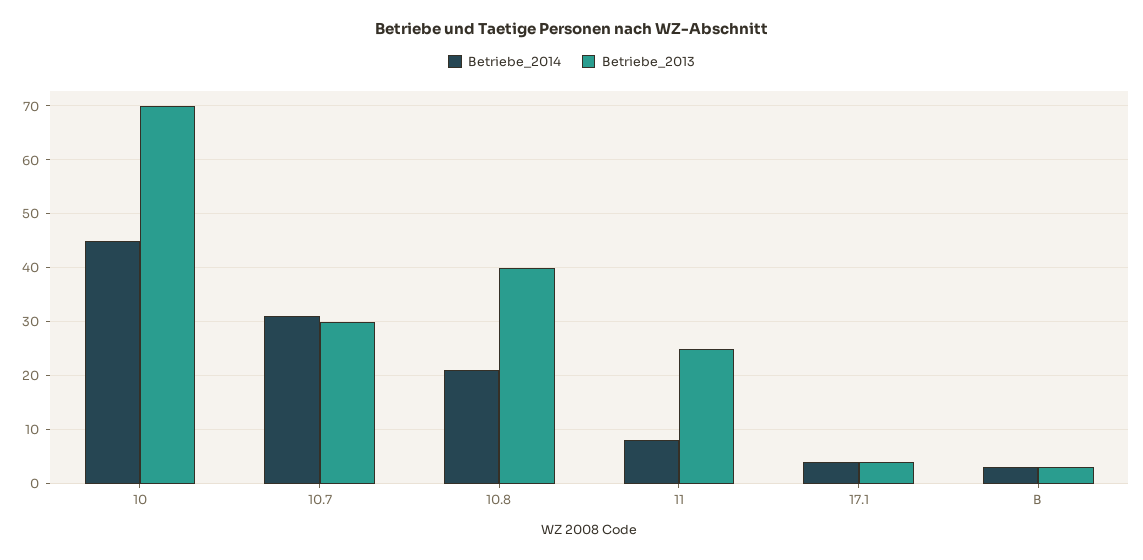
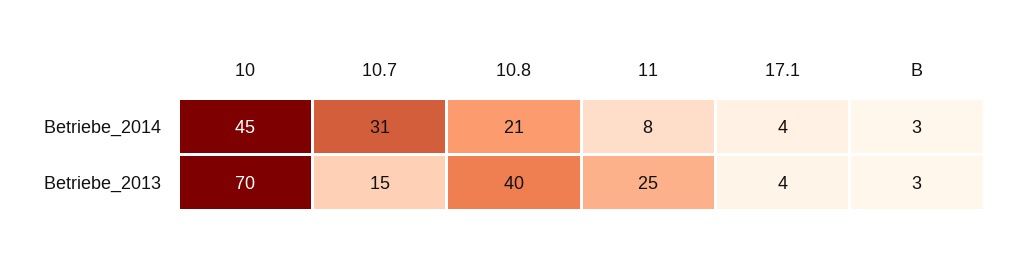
  {
    "Betriebe_2014": {
      "10": 45,
      "10.7": 31,
      "10.8": 21,
      "11": 8,
      "17.1": 4,
      "B": 3
    },
    "Betriebe_2013": {
      "10": 70,
-     "10.7": 30,
+     "10.7": 15,
      "10.8": 40,
      "11": 25,
      "17.1": 4,
      "B": 3
    }
  }

